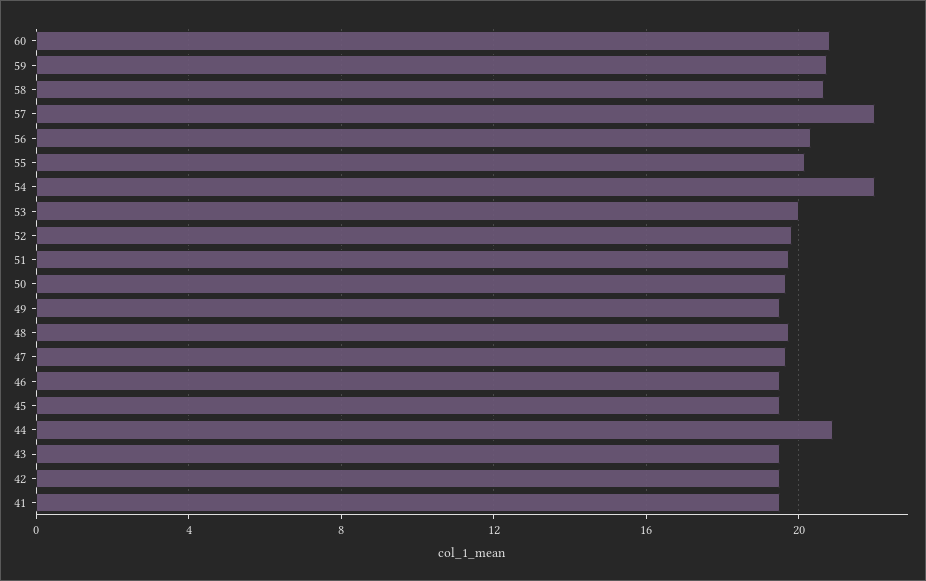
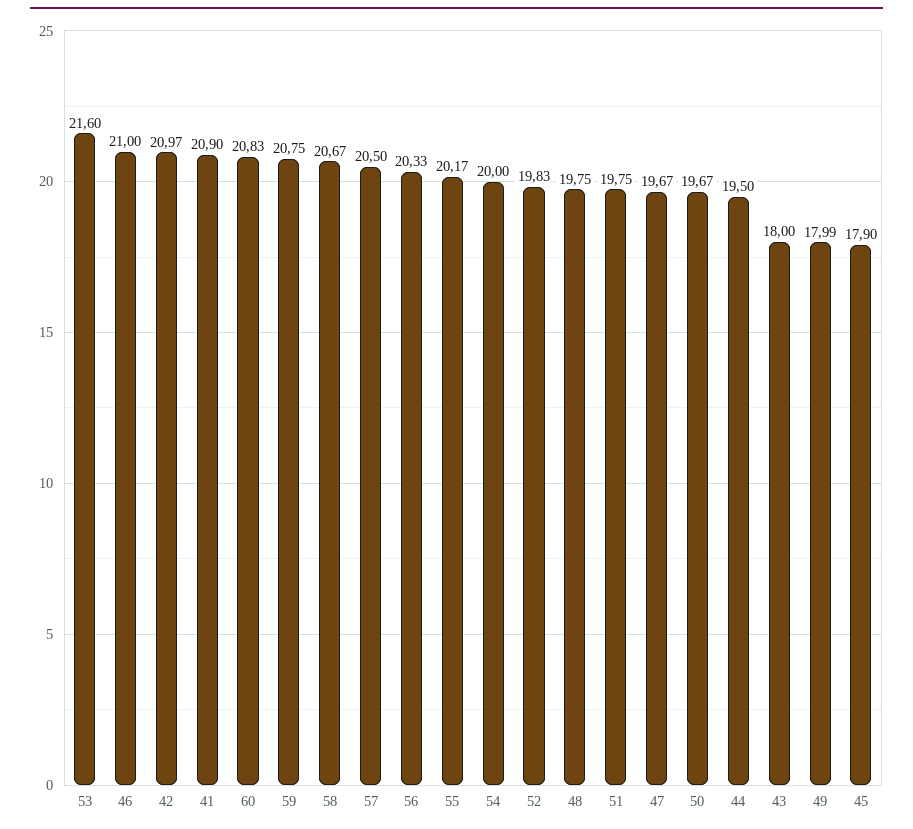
  {
    "60": 20.83,
    "59": 20.75,
    "58": 20.67,
-   "57": 22,
+   "57": 20.5,
    "56": 20.33,
    "55": 20.17,
-   "54": 22,
+   "54": 20,
-   "53": 20,
+   "53": 21.6,
    "52": 19.83,
    "51": 19.75,
    "50": 19.67,
-   "49": 19.5,
+   "49": 17.99,
    "48": 19.75,
    "47": 19.67,
-   "46": 19.5,
+   "46": 21,
-   "45": 19.5,
+   "45": 17.9,
-   "44": 21,
+   "44": 19.5,
-   "43": 19.5,
+   "43": 18,
-   "42": 19.5,
+   "42": 20.97,
-   "41": 19.5
+   "41": 20.9
  }

